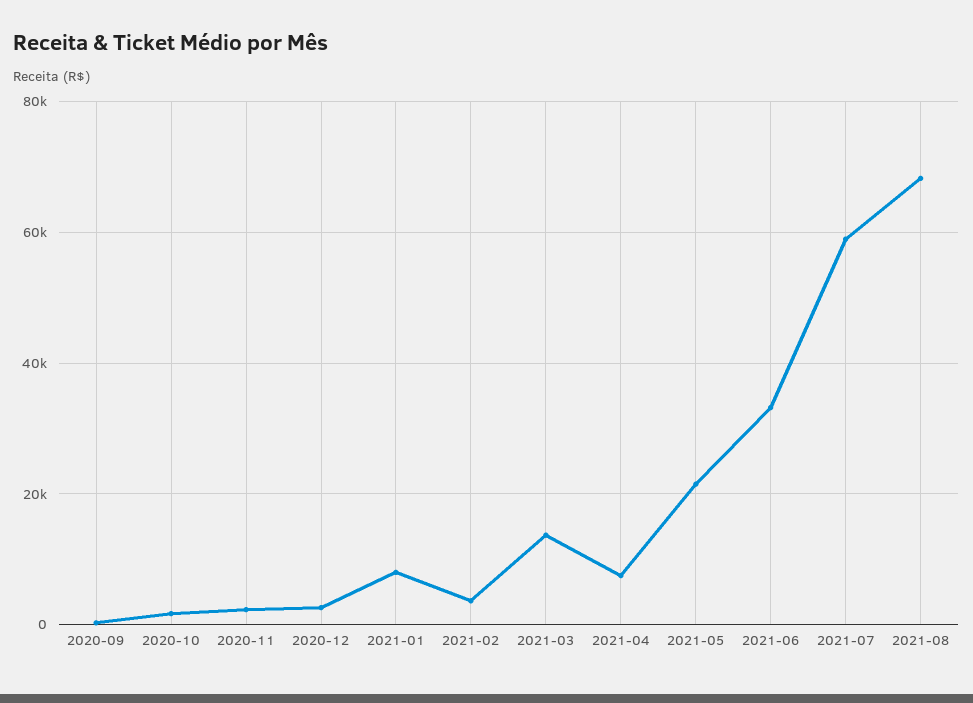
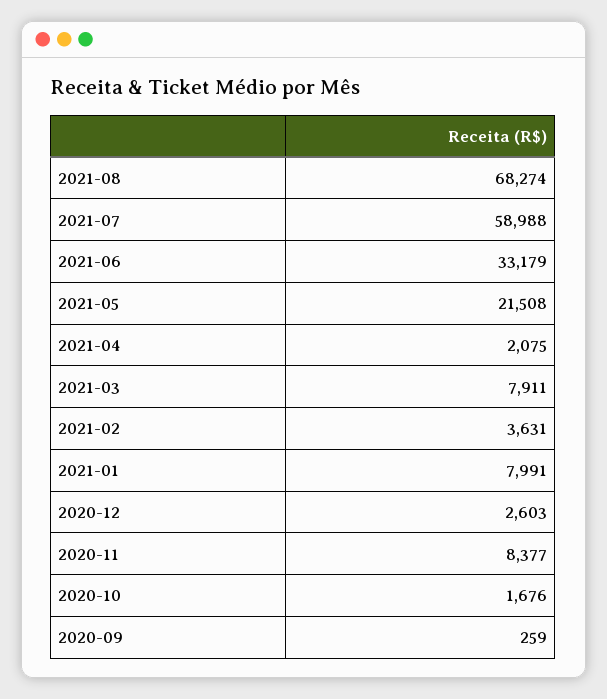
  {
    "2020-09": 259,
    "2020-10": 1676,
-   "2020-11": 2000,
+   "2020-11": 8377,
    "2020-12": 2603,
    "2021-01": 7991,
    "2021-02": 3631,
-   "2021-03": 14000,
+   "2021-03": 7911,
-   "2021-04": 8000,
+   "2021-04": 2075,
    "2021-05": 21508,
    "2021-06": 33179,
    "2021-07": 58988,
    "2021-08": 68274
  }

